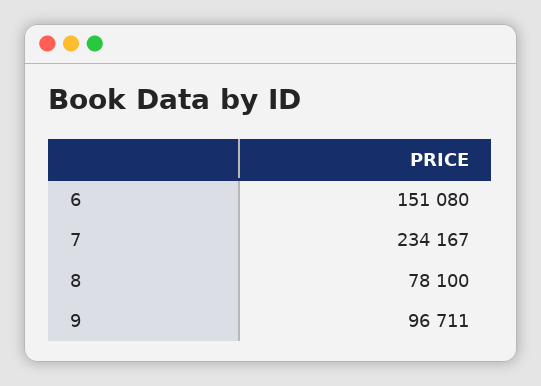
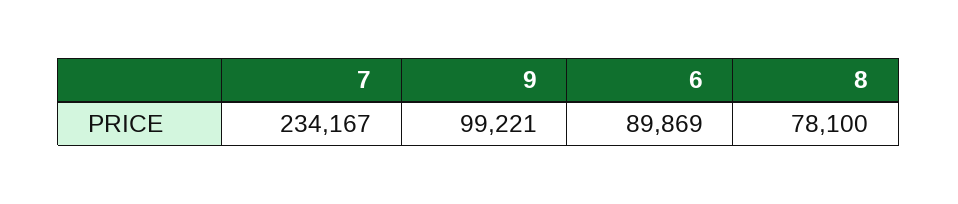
  {
-   "6": 151080,
+   "6": 89869,
    "7": 234167,
    "8": 78100,
-   "9": 96711
+   "9": 99221
  }

